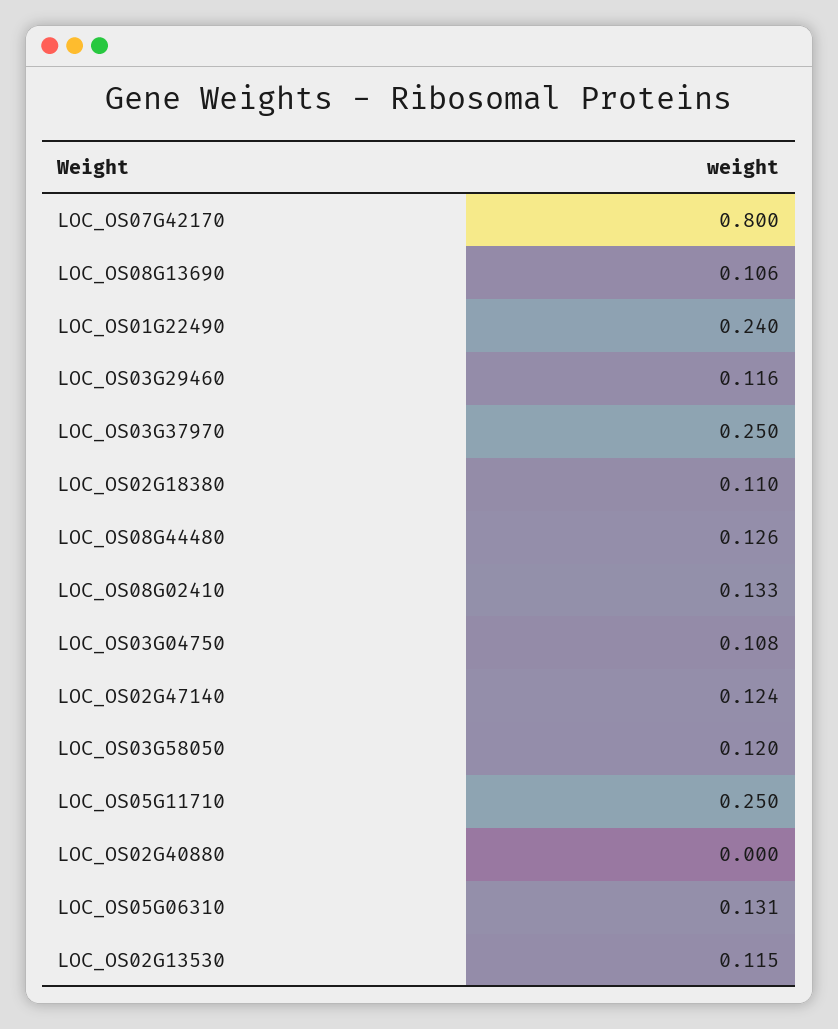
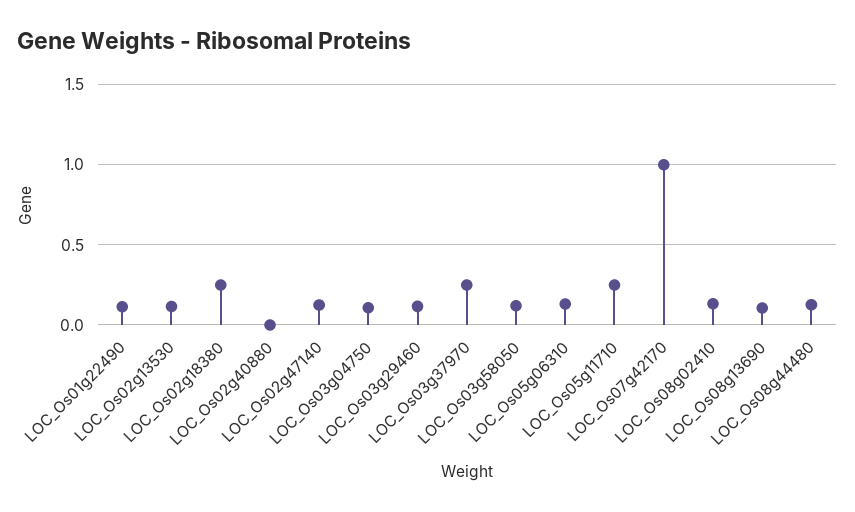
  {
-   "LOC_OS07G42170": 0.8,
+   "LOC_OS07G42170": 1,
    "LOC_OS08G13690": 0.106,
-   "LOC_OS01G22490": 0.24,
+   "LOC_OS01G22490": 0.1,
    "LOC_OS03G29460": 0.116,
    "LOC_OS03G37970": 0.25,
-   "LOC_OS02G18380": 0.11,
+   "LOC_OS02G18380": 0.25,
    "LOC_OS08G44480": 0.126,
    "LOC_OS08G02410": 0.133,
    "LOC_OS03G04750": 0.108,
    "LOC_OS02G47140": 0.124,
    "LOC_OS03G58050": 0.12,
    "LOC_OS05G11710": 0.25,
    "LOC_OS02G40880": 0,
    "LOC_OS05G06310": 0.131,
    "LOC_OS02G13530": 0.115
  }

